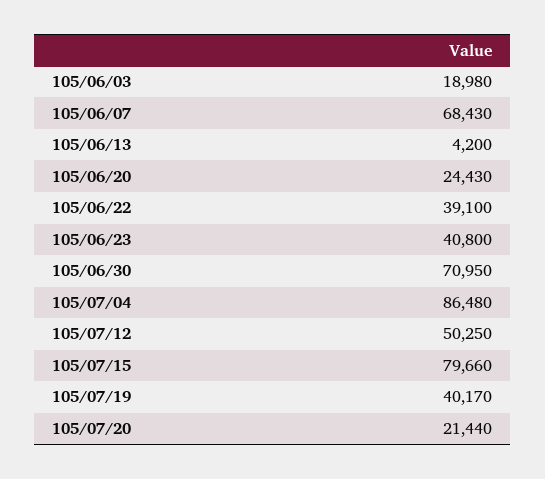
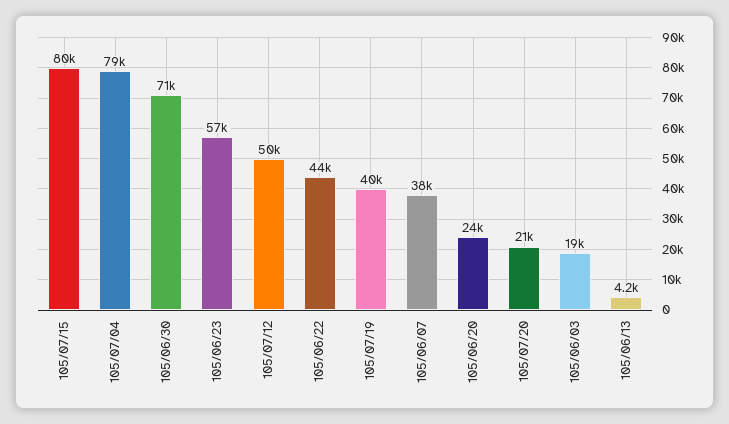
  {
    "105/06/03": 18980,
-   "105/06/07": 68430,
+   "105/06/07": 38000,
    "105/06/13": 4200,
    "105/06/20": 24430,
-   "105/06/22": 39100,
+   "105/06/22": 44000,
-   "105/06/23": 40800,
+   "105/06/23": 57000,
    "105/06/30": 70950,
-   "105/07/04": 86480,
+   "105/07/04": 79000,
    "105/07/12": 50250,
    "105/07/15": 79660,
    "105/07/19": 40170,
    "105/07/20": 21440
  }

